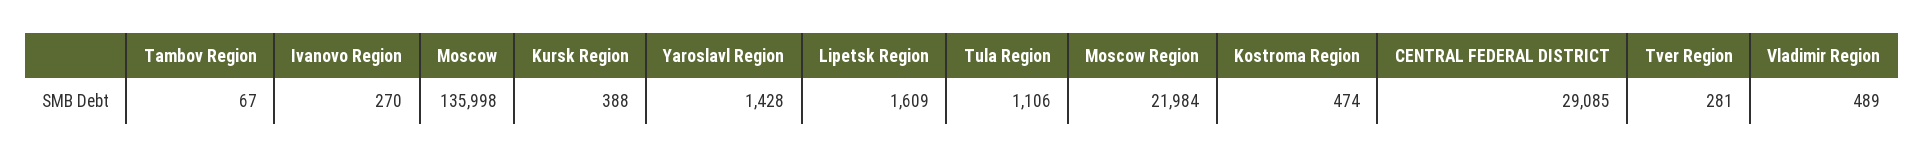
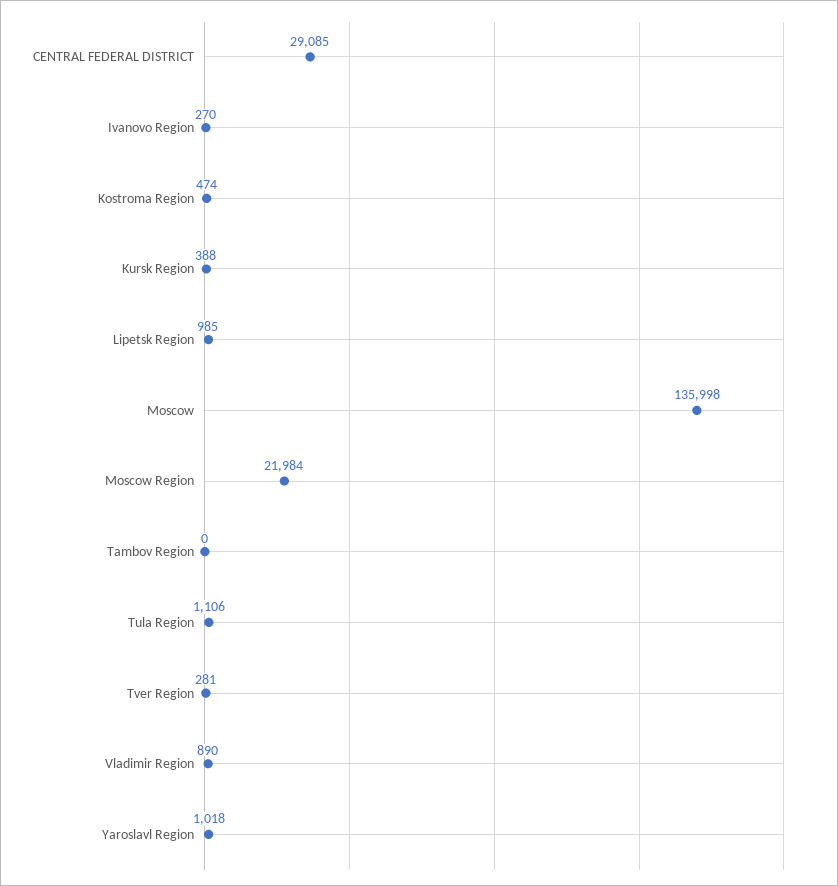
  {
-   "Tambov Region": 67,
+   "Tambov Region": 0,
    "Ivanovo Region": 270,
    "Moscow": 135998,
    "Kursk Region": 388,
-   "Yaroslavl Region": 1428,
+   "Yaroslavl Region": 1018,
-   "Lipetsk Region": 1609,
+   "Lipetsk Region": 985,
    "Tula Region": 1106,
    "Moscow Region": 21984,
    "Kostroma Region": 474,
    "CENTRAL FEDERAL DISTRICT": 29085,
    "Tver Region": 281,
-   "Vladimir Region": 489
+   "Vladimir Region": 890
  }

